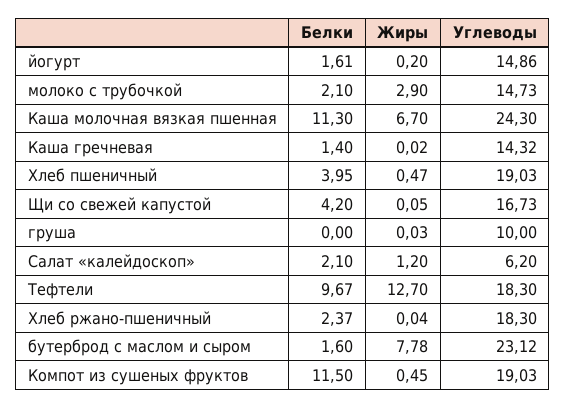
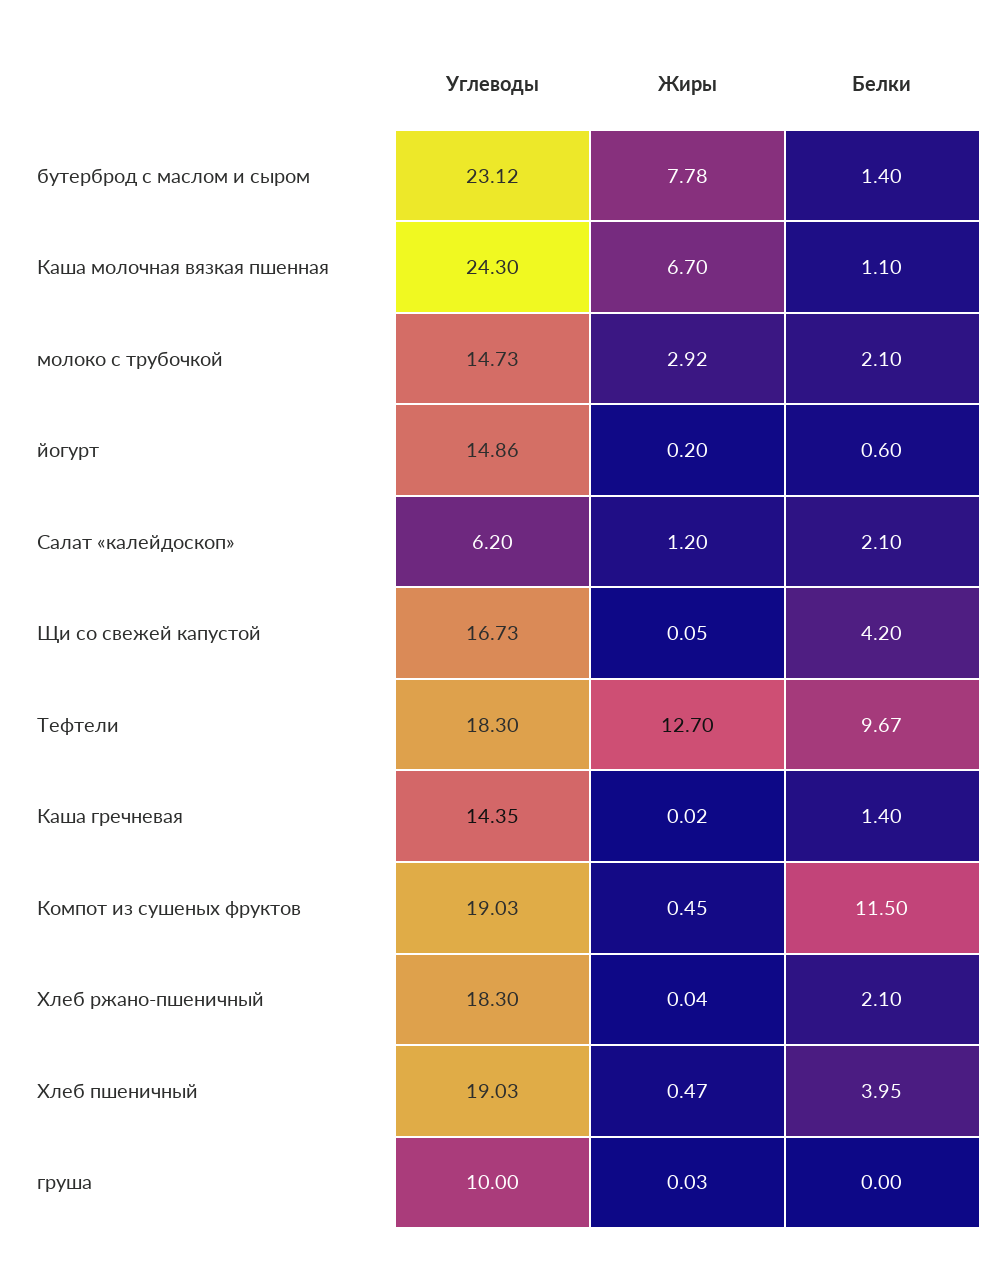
  {
    "Белки": {
-     "йогурт": 1.61,
+     "йогурт": 0.6,
      "молоко с трубочкой": 2.1,
-     "Каша молочная вязкая пшенная": 11.3,
+     "Каша молочная вязкая пшенная": 1.1,
      "Каша гречневая": 1.4,
      "Хлеб пшеничный": 3.95,
      "Щи со свежей капустой": 4.2,
      "груша": 0,
      "Салат «калейдоскоп»": 2.1,
      "Тефтели": 9.67,
-     "Хлеб ржано-пшеничный": 2.37,
+     "Хлеб ржано-пшеничный": 2.1,
-     "бутерброд с маслом и сыром": 1.6,
+     "бутерброд с маслом и сыром": 1.4,
      "Компот из сушеных фруктов": 11.5
    },
    "Жиры": {
      "йогурт": 0.2,
-     "молоко с трубочкой": 2.9,
+     "молоко с трубочкой": 2.92,
      "Каша молочная вязкая пшенная": 6.7,
      "Каша гречневая": 0.02,
      "Хлеб пшеничный": 0.47,
      "Щи со свежей капустой": 0.05,
      "груша": 0.03,
      "Салат «калейдоскоп»": 1.2,
      "Тефтели": 12.7,
      "Хлеб ржано-пшеничный": 0.04,
      "бутерброд с маслом и сыром": 7.78,
      "Компот из сушеных фруктов": 0.45
    },
    "Углеводы": {
      "йогурт": 14.86,
      "молоко с трубочкой": 14.73,
      "Каша молочная вязкая пшенная": 24.3,
-     "Каша гречневая": 14.32,
+     "Каша гречневая": 14.35,
      "Хлеб пшеничный": 19.03,
      "Щи со свежей капустой": 16.73,
      "груша": 10,
      "Салат «калейдоскоп»": 6.2,
      "Тефтели": 18.3,
      "Хлеб ржано-пшеничный": 18.3,
      "бутерброд с маслом и сыром": 23.12,
      "Компот из сушеных фруктов": 19.03
    }
  }

